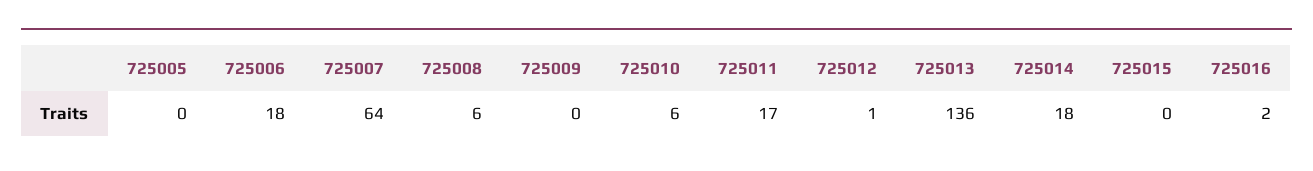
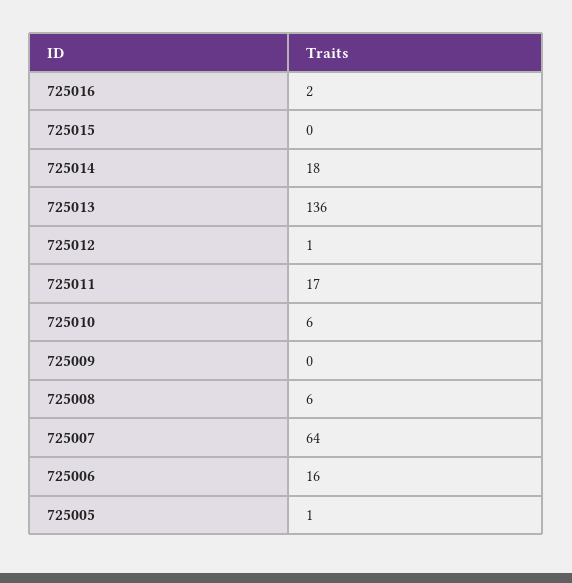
  {
-   "725005": 0,
+   "725005": 1,
-   "725006": 18,
+   "725006": 16,
    "725007": 64,
    "725008": 6,
    "725009": 0,
    "725010": 6,
    "725011": 17,
    "725012": 1,
    "725013": 136,
    "725014": 18,
    "725015": 0,
    "725016": 2
  }

